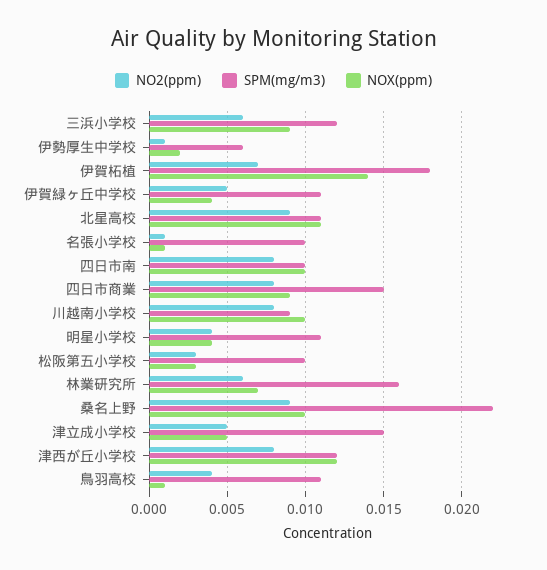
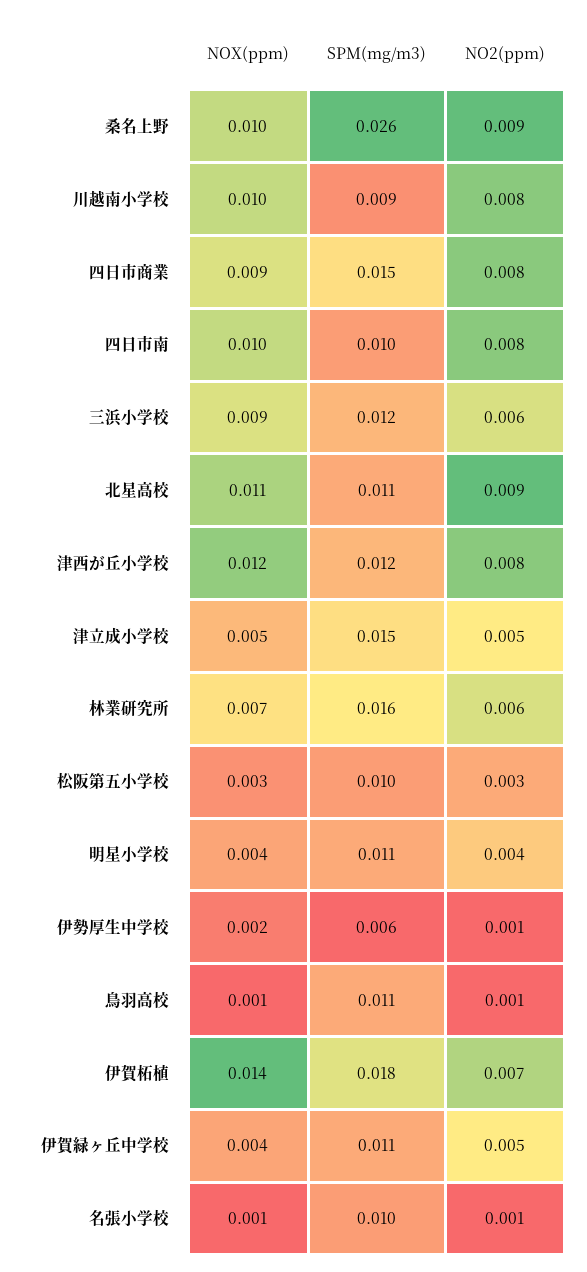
  {
    "NO2(ppm)": {
      "三浜小学校": 0.006,
      "伊勢厚生中学校": 0.001,
      "伊賀柘植": 0.007,
      "伊賀緑ヶ丘中学校": 0.005,
      "北星高校": 0.009,
      "名張小学校": 0.001,
      "四日市南": 0.008,
      "四日市商業": 0.008,
      "川越南小学校": 0.008,
      "明星小学校": 0.004,
      "松阪第五小学校": 0.003,
      "林業研究所": 0.006,
      "桑名上野": 0.009,
      "津立成小学校": 0.005,
      "津西が丘小学校": 0.008,
-     "鳥羽高校": 0.004
+     "鳥羽高校": 0.001
    },
    "SPM(mg/m3)": {
      "三浜小学校": 0.012,
      "伊勢厚生中学校": 0.006,
      "伊賀柘植": 0.018,
      "伊賀緑ヶ丘中学校": 0.011,
      "北星高校": 0.011,
      "名張小学校": 0.01,
      "四日市南": 0.01,
      "四日市商業": 0.015,
      "川越南小学校": 0.009,
      "明星小学校": 0.011,
      "松阪第五小学校": 0.01,
      "林業研究所": 0.016,
-     "桑名上野": 0.022,
+     "桑名上野": 0.026,
      "津立成小学校": 0.015,
      "津西が丘小学校": 0.012,
      "鳥羽高校": 0.011
    },
    "NOX(ppm)": {
      "三浜小学校": 0.009,
      "伊勢厚生中学校": 0.002,
      "伊賀柘植": 0.014,
      "伊賀緑ヶ丘中学校": 0.004,
      "北星高校": 0.011,
      "名張小学校": 0.001,
      "四日市南": 0.01,
      "四日市商業": 0.009,
      "川越南小学校": 0.01,
      "明星小学校": 0.004,
      "松阪第五小学校": 0.003,
      "林業研究所": 0.007,
      "桑名上野": 0.01,
      "津立成小学校": 0.005,
      "津西が丘小学校": 0.012,
      "鳥羽高校": 0.001
    }
  }

